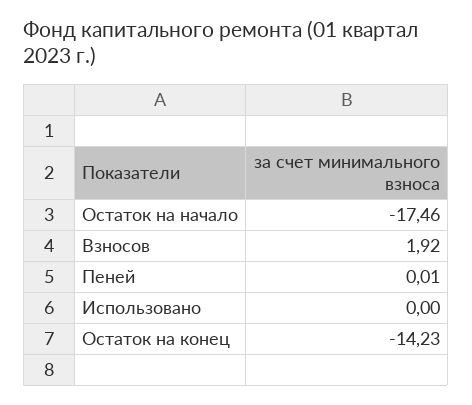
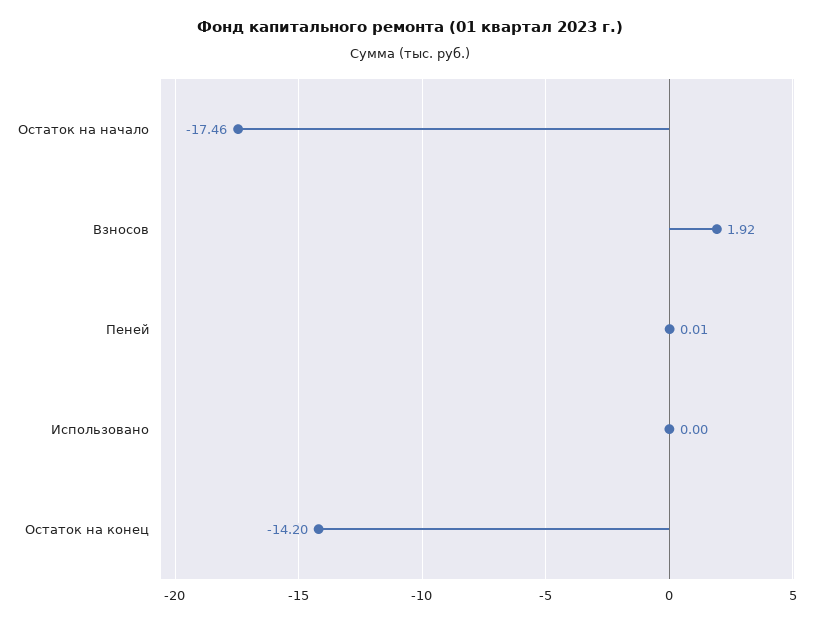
  {
    "Остаток на начало": -17.46,
    "Взносов": 1.92,
    "Пеней": 0.01,
    "Использовано": 0,
-   "Остаток на конец": -14.23
+   "Остаток на конец": -14.2
  }

